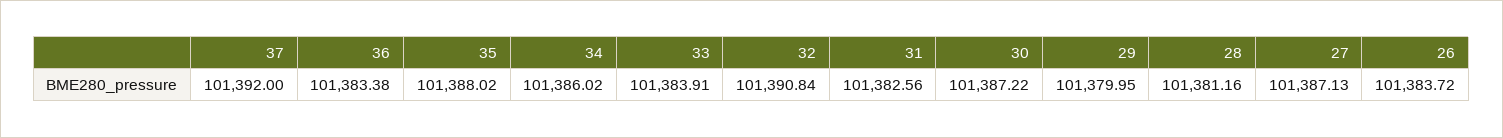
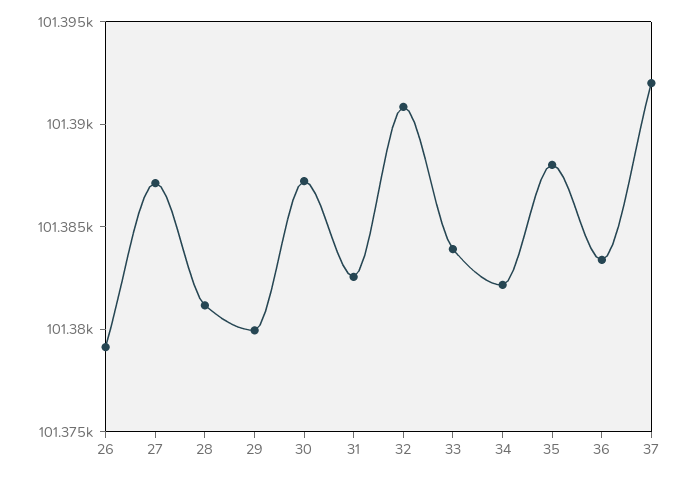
  {
    "37": 101392,
    "36": 101383.38,
    "35": 101388.02,
-   "34": 101386.02,
+   "34": 101382,
    "33": 101383.91,
    "32": 101390.84,
    "31": 101382.56,
    "30": 101387.22,
    "29": 101379.95,
    "28": 101381.16,
    "27": 101387.13,
-   "26": 101383.72
+   "26": 101379
  }

